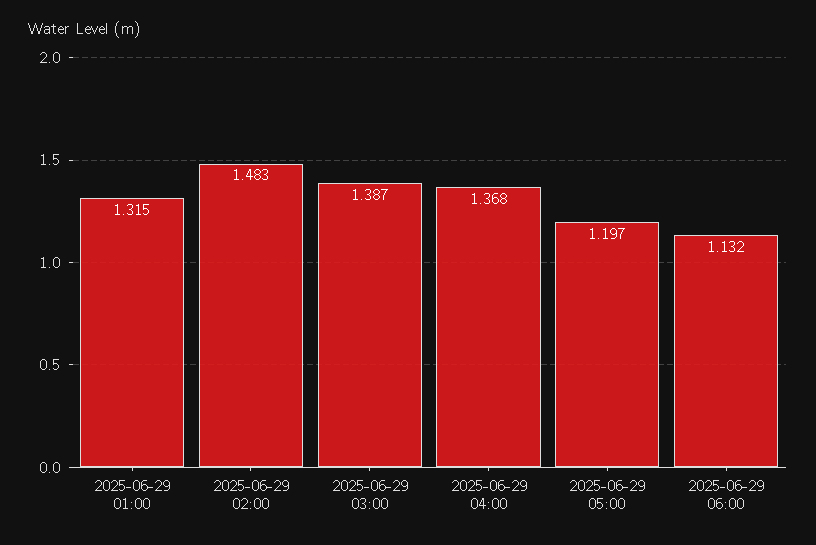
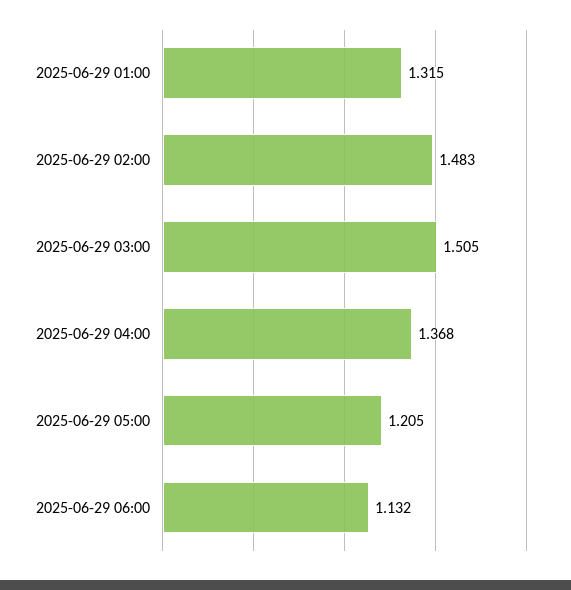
  {
    "2025-06-29 01:00": 1.315,
    "2025-06-29 02:00": 1.483,
-   "2025-06-29 03:00": 1.387,
+   "2025-06-29 03:00": 1.505,
    "2025-06-29 04:00": 1.368,
-   "2025-06-29 05:00": 1.197,
+   "2025-06-29 05:00": 1.205,
    "2025-06-29 06:00": 1.132
  }

